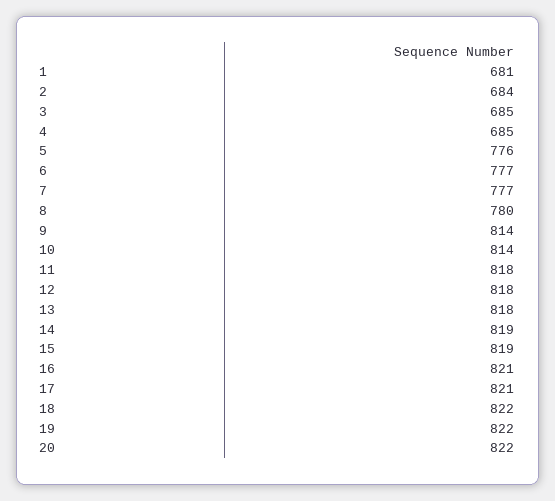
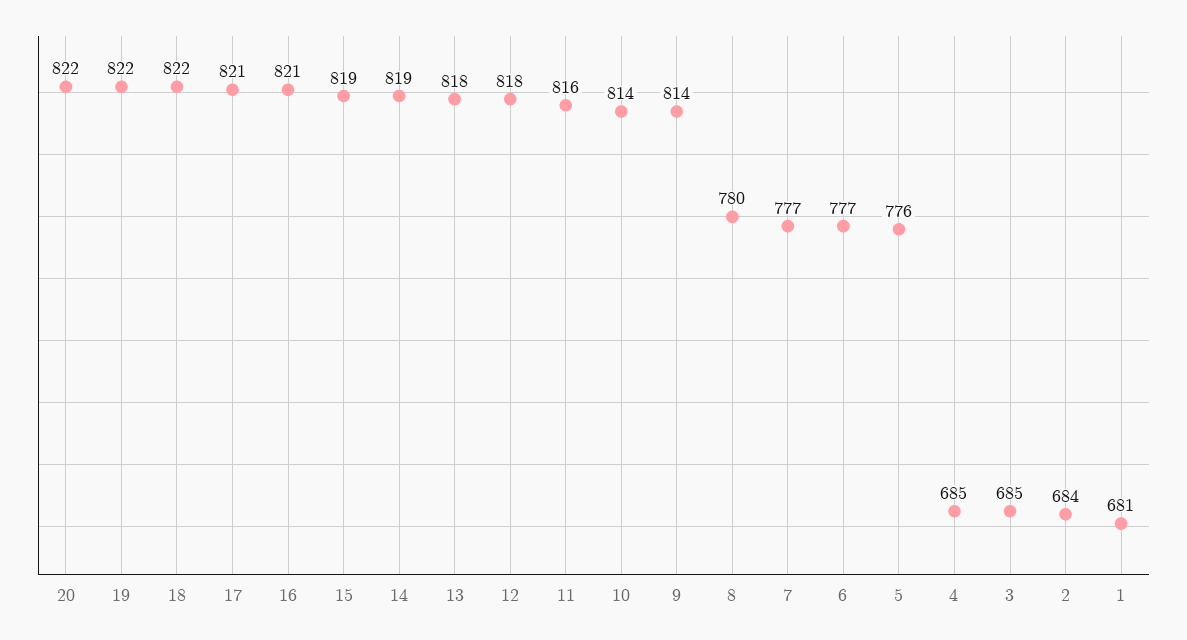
  {
    "1": 681,
    "2": 684,
    "3": 685,
    "4": 685,
    "5": 776,
    "6": 777,
    "7": 777,
    "8": 780,
    "9": 814,
    "10": 814,
-   "11": 818,
+   "11": 816,
    "12": 818,
    "13": 818,
    "14": 819,
    "15": 819,
    "16": 821,
    "17": 821,
    "18": 822,
    "19": 822,
    "20": 822
  }

